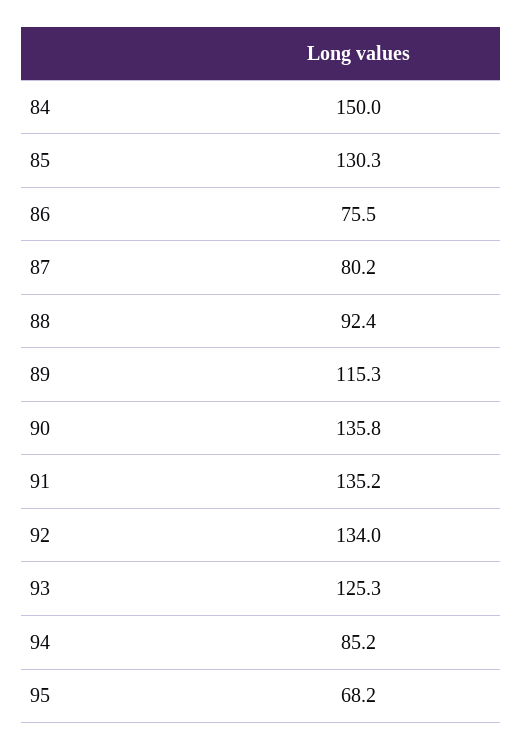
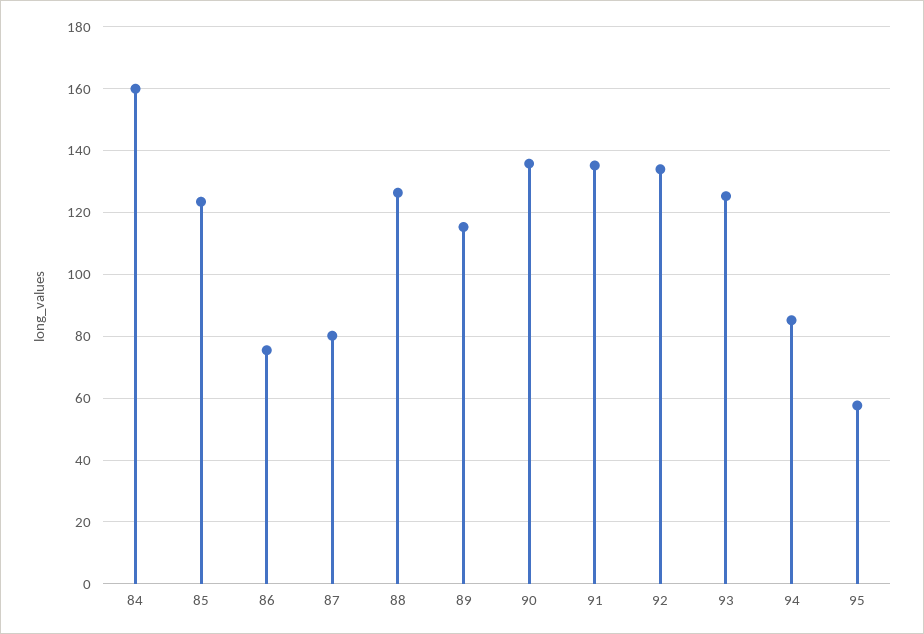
  {
-   "84": 150,
+   "84": 160,
-   "85": 130.3,
+   "85": 124,
    "86": 75.5,
    "87": 80.2,
-   "88": 92.4,
+   "88": 126,
    "89": 115.3,
    "90": 135.8,
    "91": 135.2,
    "92": 134,
    "93": 125.3,
    "94": 85.2,
-   "95": 68.2
+   "95": 58
  }

